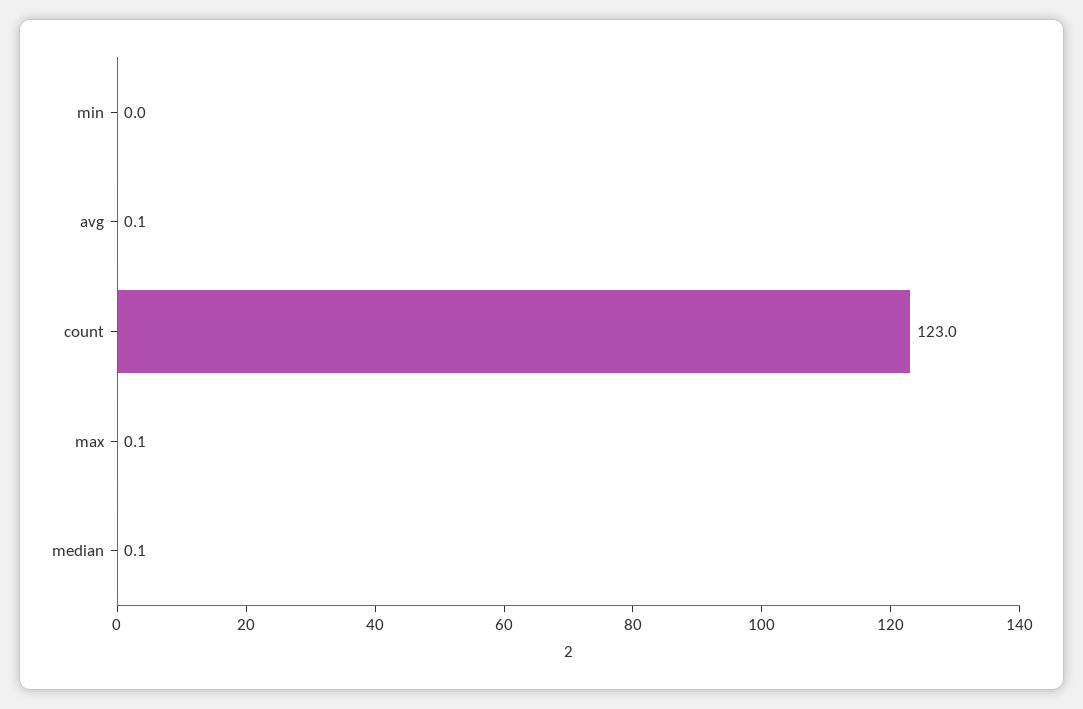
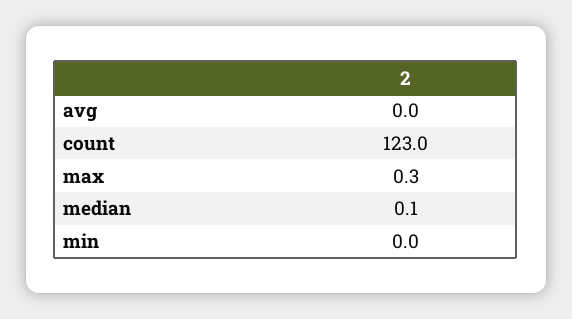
  {
    "min": 0,
-   "avg": 0.1,
+   "avg": 0,
    "count": 123,
-   "max": 0.1,
+   "max": 0.3,
    "median": 0.1
  }

